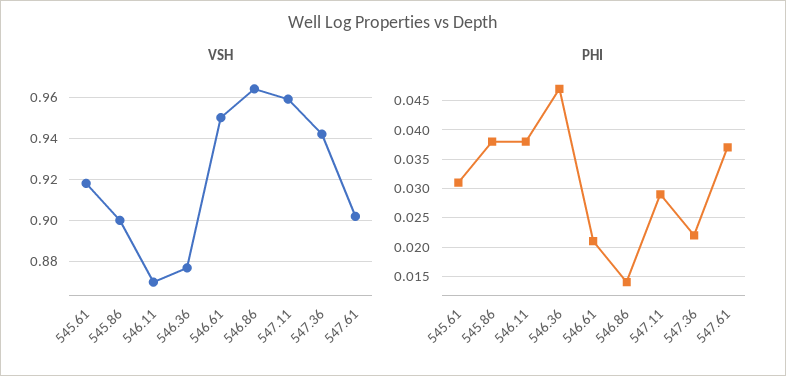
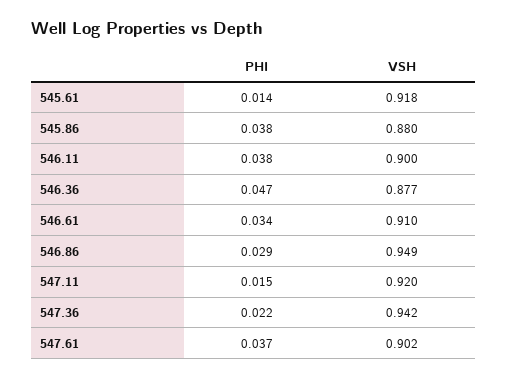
  {
    "VSH": {
      "545.61": 0.918,
-     "545.86": 0.9,
+     "545.86": 0.88,
-     "546.11": 0.87,
+     "546.11": 0.9,
      "546.36": 0.877,
-     "546.61": 0.95,
+     "546.61": 0.91,
-     "546.86": 0.965,
+     "546.86": 0.949,
-     "547.11": 0.96,
+     "547.11": 0.92,
      "547.36": 0.942,
      "547.61": 0.902
    },
    "PHI": {
-     "545.61": 0.03,
+     "545.61": 0.014,
      "545.86": 0.038,
      "546.11": 0.038,
      "546.36": 0.047,
-     "546.61": 0.02,
+     "546.61": 0.034,
-     "546.86": 0.015,
+     "546.86": 0.029,
-     "547.11": 0.03,
+     "547.11": 0.015,
      "547.36": 0.022,
      "547.61": 0.037
    }
  }

